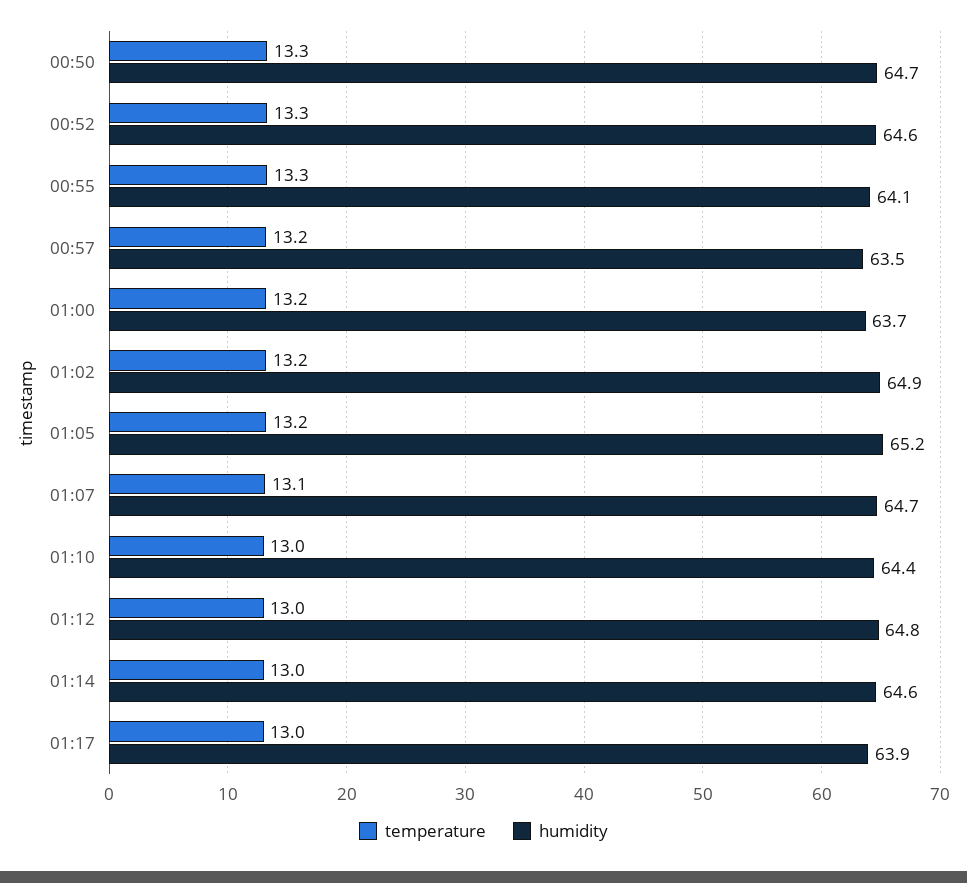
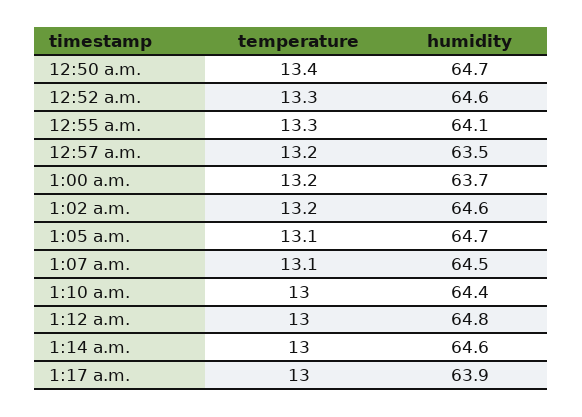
  {
    "temperature": {
-     "00:50": 13.3,
+     "00:50": 13.4,
      "00:52": 13.3,
      "00:55": 13.3,
      "00:57": 13.2,
      "01:00": 13.2,
      "01:02": 13.2,
-     "01:05": 13.2,
+     "01:05": 13.1,
      "01:07": 13.1,
      "01:10": 13,
      "01:12": 13,
      "01:14": 13,
      "01:17": 13
    },
    "humidity": {
      "00:50": 64.7,
      "00:52": 64.6,
      "00:55": 64.1,
      "00:57": 63.5,
      "01:00": 63.7,
-     "01:02": 64.9,
+     "01:02": 64.6,
-     "01:05": 65.2,
+     "01:05": 64.7,
-     "01:07": 64.7,
+     "01:07": 64.5,
      "01:10": 64.4,
      "01:12": 64.8,
      "01:14": 64.6,
      "01:17": 63.9
    }
  }

